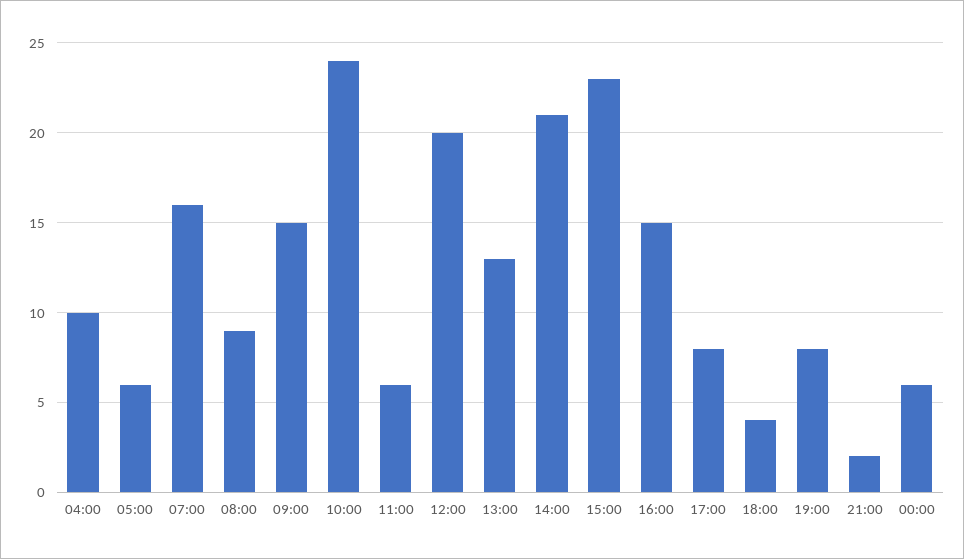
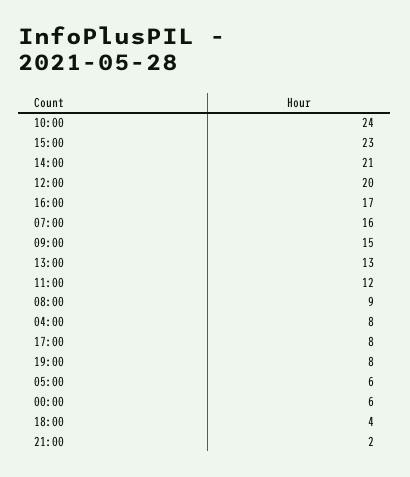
  {
-   "04:00": 10,
+   "04:00": 8,
    "05:00": 6,
    "07:00": 16,
    "08:00": 9,
    "09:00": 15,
    "10:00": 24,
-   "11:00": 6,
+   "11:00": 12,
    "12:00": 20,
    "13:00": 13,
    "14:00": 21,
    "15:00": 23,
-   "16:00": 15,
+   "16:00": 17,
    "17:00": 8,
    "18:00": 4,
    "19:00": 8,
    "21:00": 2,
    "00:00": 6
  }

